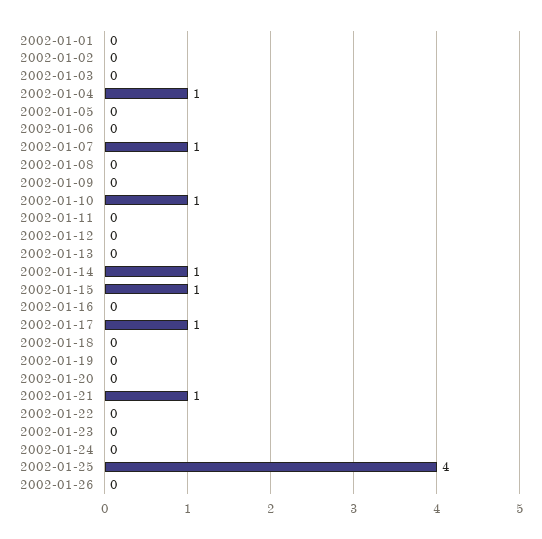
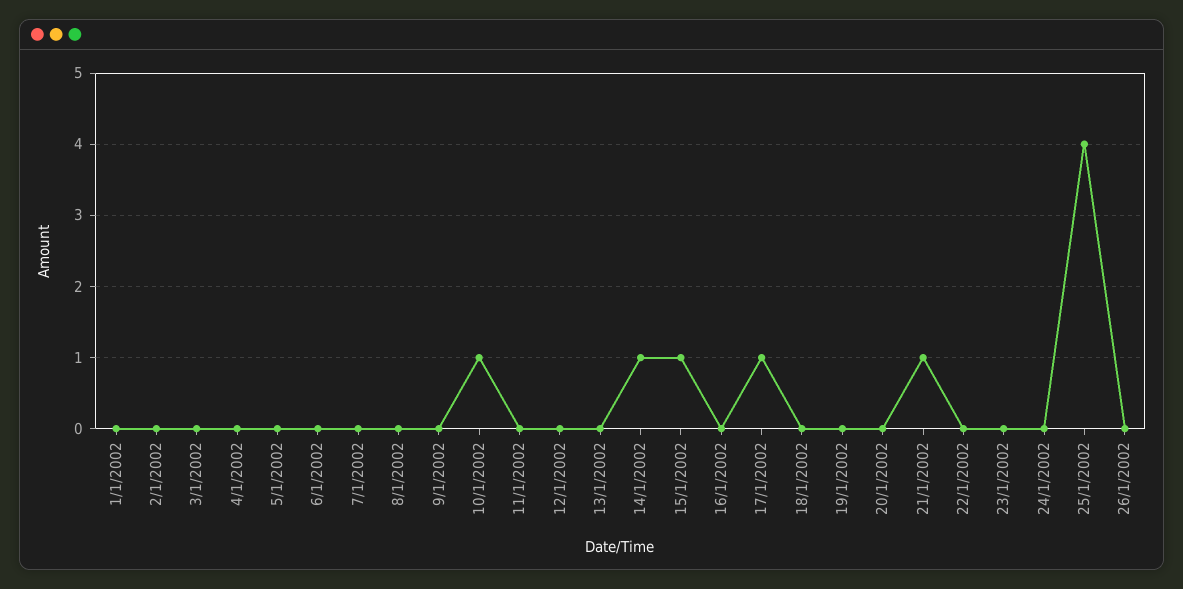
  {
    "2002-01-01": 0,
    "2002-01-02": 0,
    "2002-01-03": 0,
-   "2002-01-04": 1,
+   "2002-01-04": 0,
    "2002-01-05": 0,
    "2002-01-06": 0,
-   "2002-01-07": 1,
+   "2002-01-07": 0,
    "2002-01-08": 0,
    "2002-01-09": 0,
    "2002-01-10": 1,
    "2002-01-11": 0,
    "2002-01-12": 0,
    "2002-01-13": 0,
    "2002-01-14": 1,
    "2002-01-15": 1,
    "2002-01-16": 0,
    "2002-01-17": 1,
    "2002-01-18": 0,
    "2002-01-19": 0,
    "2002-01-20": 0,
    "2002-01-21": 1,
    "2002-01-22": 0,
    "2002-01-23": 0,
    "2002-01-24": 0,
    "2002-01-25": 4,
    "2002-01-26": 0
  }

